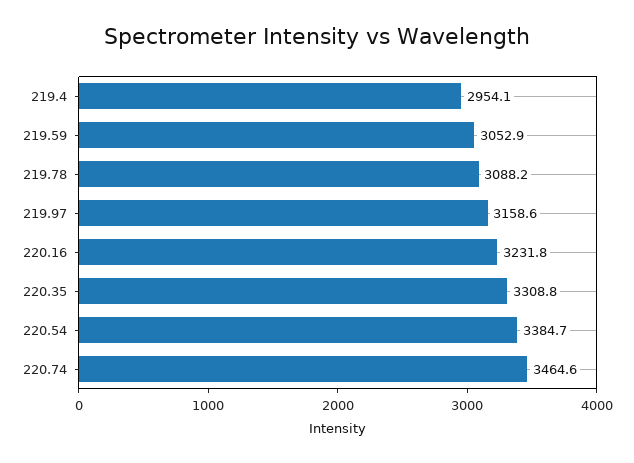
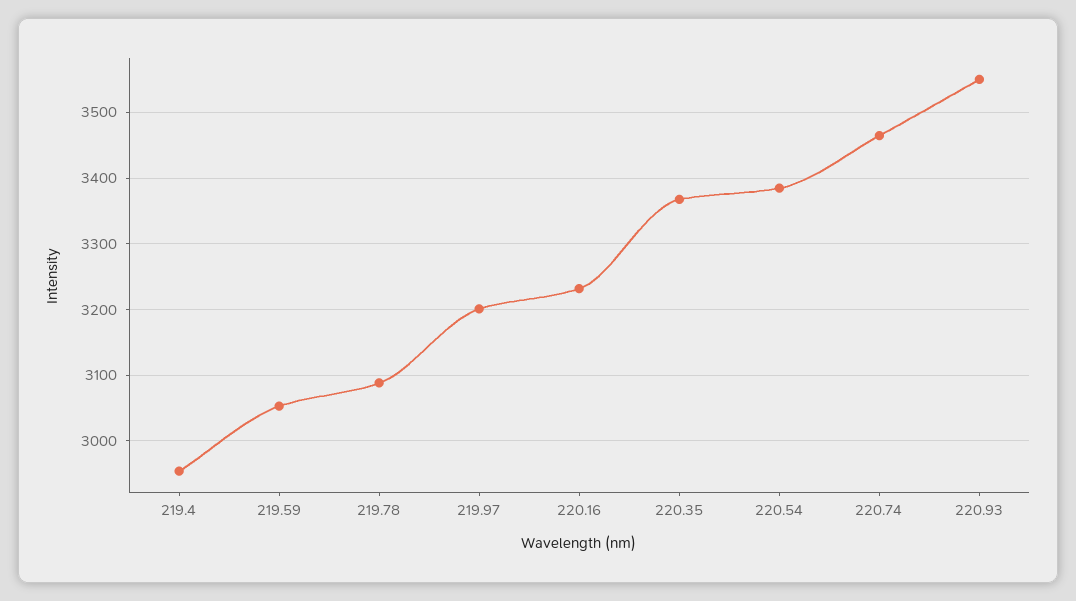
  {
    "219.4": 2954.1,
    "219.59": 3052.9,
    "219.78": 3088.2,
-   "219.97": 3158.6,
+   "219.97": 3200,
    "220.16": 3231.8,
-   "220.35": 3308.8,
+   "220.35": 3370,
    "220.54": 3384.7,
-   "220.74": 3464.6
+   "220.74": 3464.6,
+   "220.93": 3550
  }

